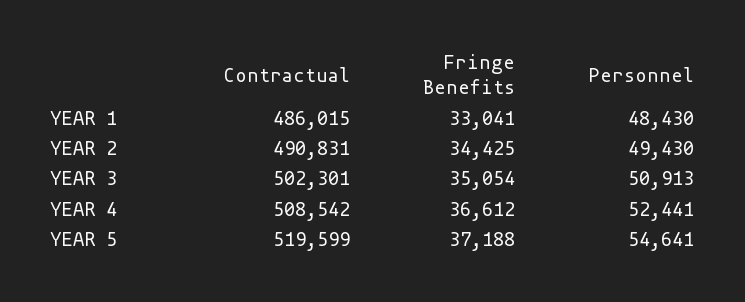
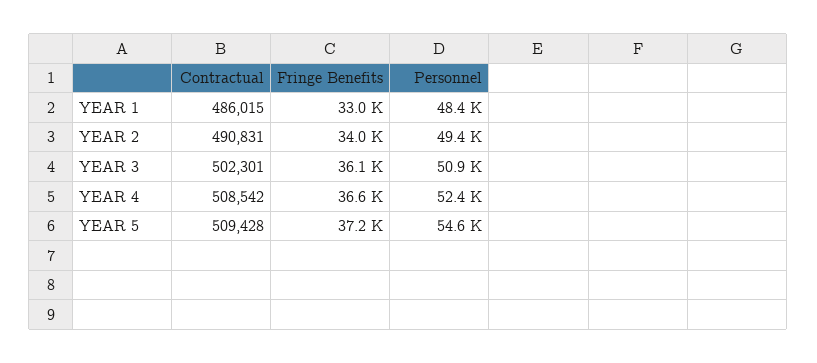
  {
    "Contractual": {
      "YEAR 1": 486015,
      "YEAR 2": 490831,
      "YEAR 3": 502301,
      "YEAR 4": 508542,
-     "YEAR 5": 519599
+     "YEAR 5": 509428
    },
    "Fringe Benefits": {
      "YEAR 1": 33041,
-     "YEAR 2": 34425,
+     "YEAR 2": 34000,
-     "YEAR 3": 35054,
+     "YEAR 3": 36100,
      "YEAR 4": 36612,
      "YEAR 5": 37188
    },
    "Personnel": {
      "YEAR 1": 48430,
      "YEAR 2": 49430,
      "YEAR 3": 50913,
      "YEAR 4": 52441,
      "YEAR 5": 54641
    }
  }

